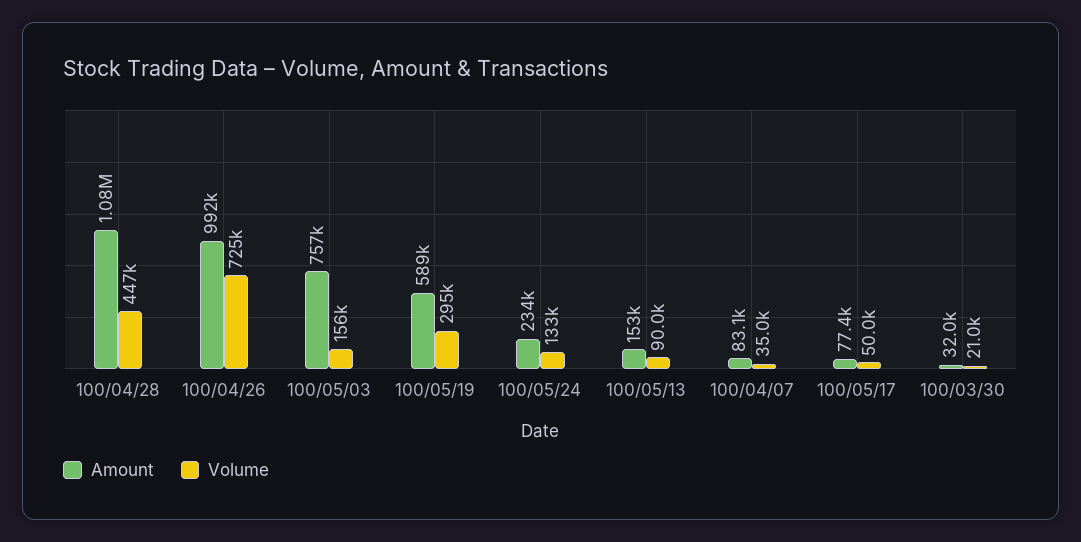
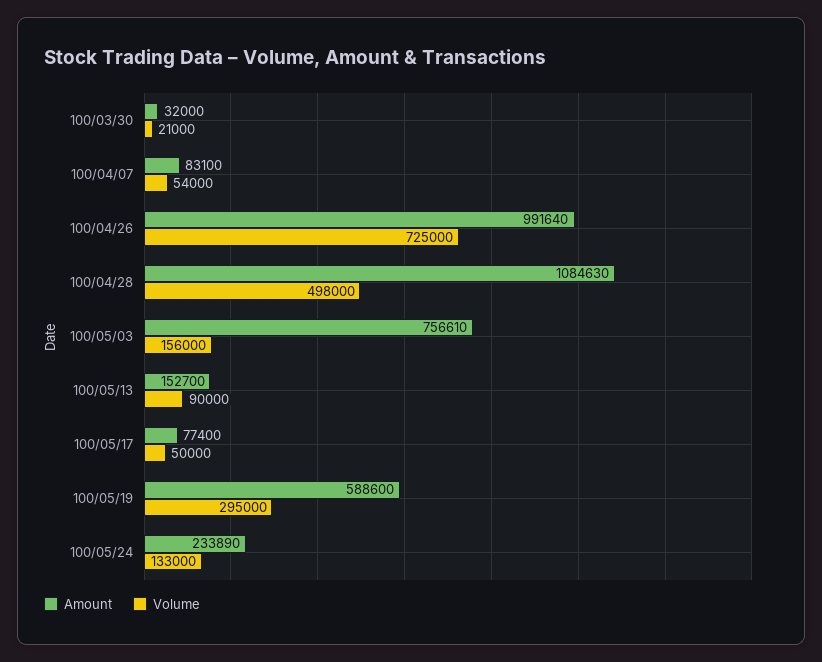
  {
    "Amount": {
      "100/04/28": 1084630,
      "100/04/26": 991640,
      "100/05/03": 756610,
      "100/05/19": 588600,
      "100/05/24": 233890,
      "100/05/13": 152700,
      "100/04/07": 83100,
      "100/05/17": 77400,
      "100/03/30": 32000
    },
    "Volume": {
-     "100/04/28": 447000,
+     "100/04/28": 498000,
      "100/04/26": 725000,
      "100/05/03": 156000,
      "100/05/19": 295000,
      "100/05/24": 133000,
      "100/05/13": 90000,
-     "100/04/07": 35000,
+     "100/04/07": 54000,
      "100/05/17": 50000,
      "100/03/30": 21000
    }
  }

